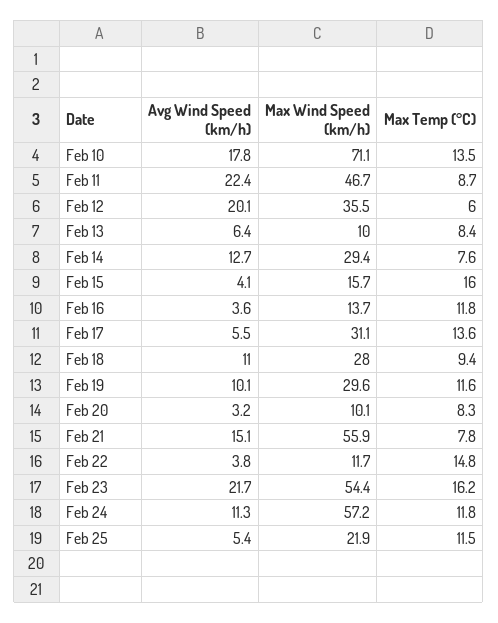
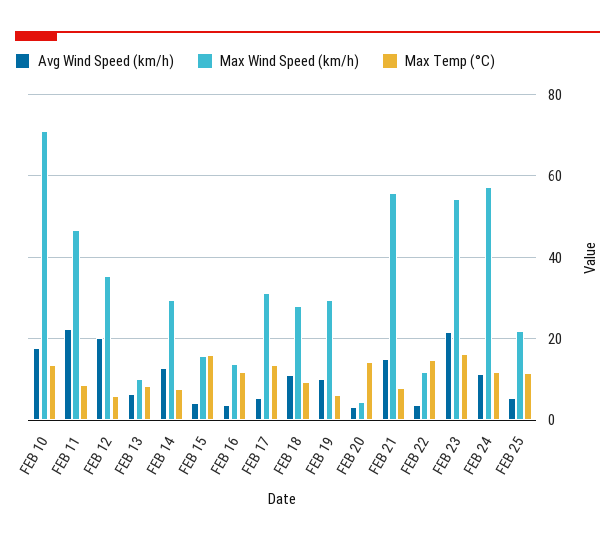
  {
    "Avg Wind Speed (km/h)": {
      "Feb 10": 17.8,
      "Feb 11": 22.4,
      "Feb 12": 20.1,
      "Feb 13": 6.4,
      "Feb 14": 12.7,
      "Feb 15": 4.1,
      "Feb 16": 3.6,
      "Feb 17": 5.5,
      "Feb 18": 11,
      "Feb 19": 10.1,
      "Feb 20": 3.2,
      "Feb 21": 15.1,
      "Feb 22": 3.8,
      "Feb 23": 21.7,
      "Feb 24": 11.3,
      "Feb 25": 5.4
    },
    "Max Wind Speed (km/h)": {
      "Feb 10": 71.1,
      "Feb 11": 46.7,
      "Feb 12": 35.5,
      "Feb 13": 10,
      "Feb 14": 29.4,
      "Feb 15": 15.7,
      "Feb 16": 13.7,
      "Feb 17": 31.1,
      "Feb 18": 28,
      "Feb 19": 29.6,
-     "Feb 20": 10.1,
+     "Feb 20": 4,
      "Feb 21": 55.9,
      "Feb 22": 11.7,
      "Feb 23": 54.4,
      "Feb 24": 57.2,
      "Feb 25": 21.9
    },
    "Max Temp (°C)": {
      "Feb 10": 13.5,
      "Feb 11": 8.7,
      "Feb 12": 6,
      "Feb 13": 8.4,
      "Feb 14": 7.6,
      "Feb 15": 16,
      "Feb 16": 11.8,
      "Feb 17": 13.6,
      "Feb 18": 9.4,
-     "Feb 19": 11.6,
+     "Feb 19": 6,
-     "Feb 20": 8.3,
+     "Feb 20": 14,
      "Feb 21": 7.8,
      "Feb 22": 14.8,
      "Feb 23": 16.2,
      "Feb 24": 11.8,
      "Feb 25": 11.5
    }
  }

